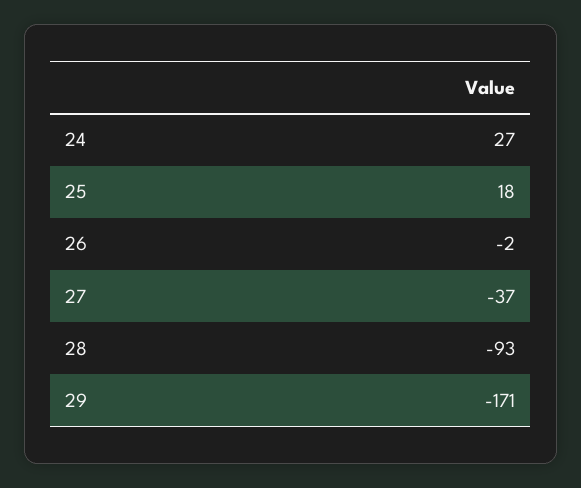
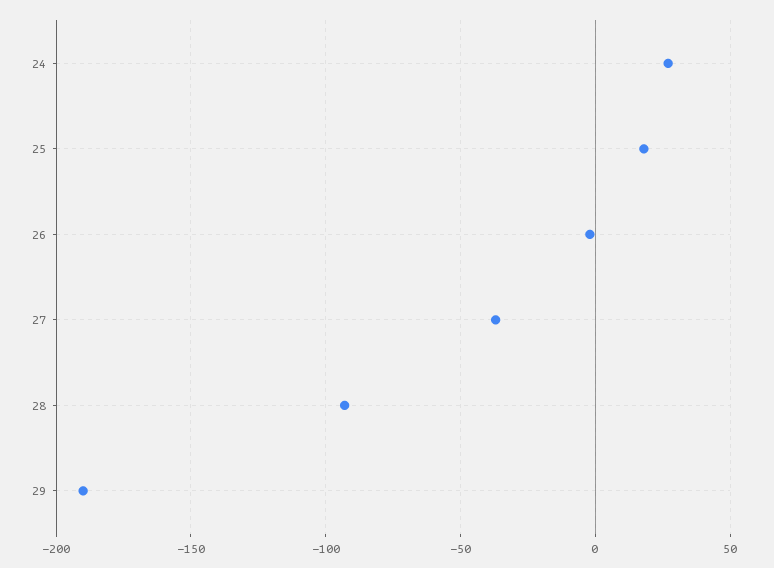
  {
    "24": 27,
    "25": 18,
    "26": -2,
    "27": -37,
    "28": -93,
-   "29": -171
+   "29": -190
  }

